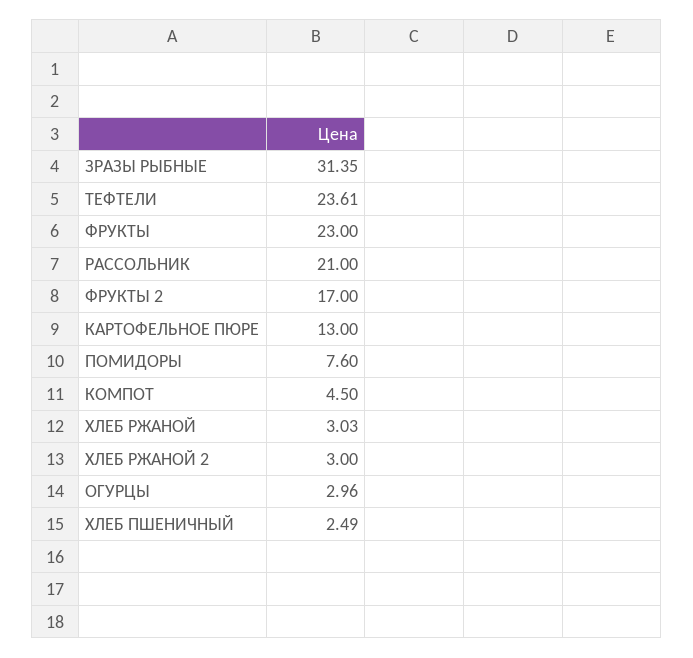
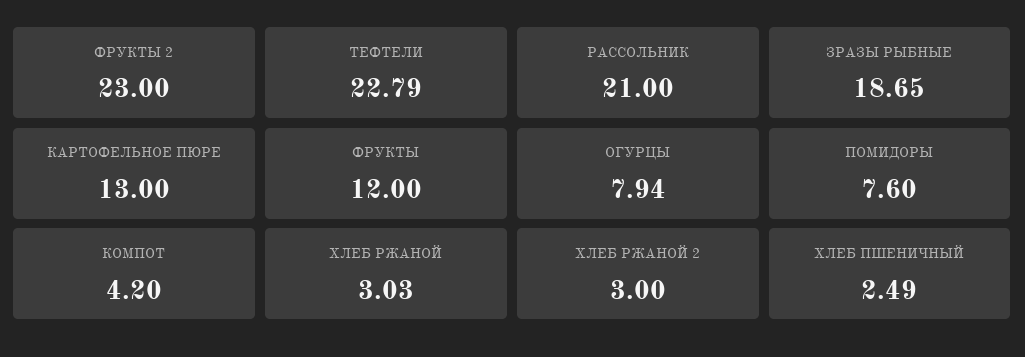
  {
-   "ЗРАЗЫ РЫБНЫЕ": 31.35,
+   "ЗРАЗЫ РЫБНЫЕ": 18.65,
-   "ТЕФТЕЛИ": 23.61,
+   "ТЕФТЕЛИ": 22.79,
-   "ФРУКТЫ": 23,
+   "ФРУКТЫ": 12,
    "РАССОЛЬНИК": 21,
-   "ФРУКТЫ 2": 17,
+   "ФРУКТЫ 2": 23,
    "КАРТОФЕЛЬНОЕ ПЮРЕ": 13,
    "ПОМИДОРЫ": 7.6,
-   "КОМПОТ": 4.5,
+   "КОМПОТ": 4.2,
    "ХЛЕБ РЖАНОЙ": 3.03,
    "ХЛЕБ РЖАНОЙ 2": 3,
-   "ОГУРЦЫ": 2.96,
+   "ОГУРЦЫ": 7.94,
    "ХЛЕБ ПШЕНИЧНЫЙ": 2.49
  }

